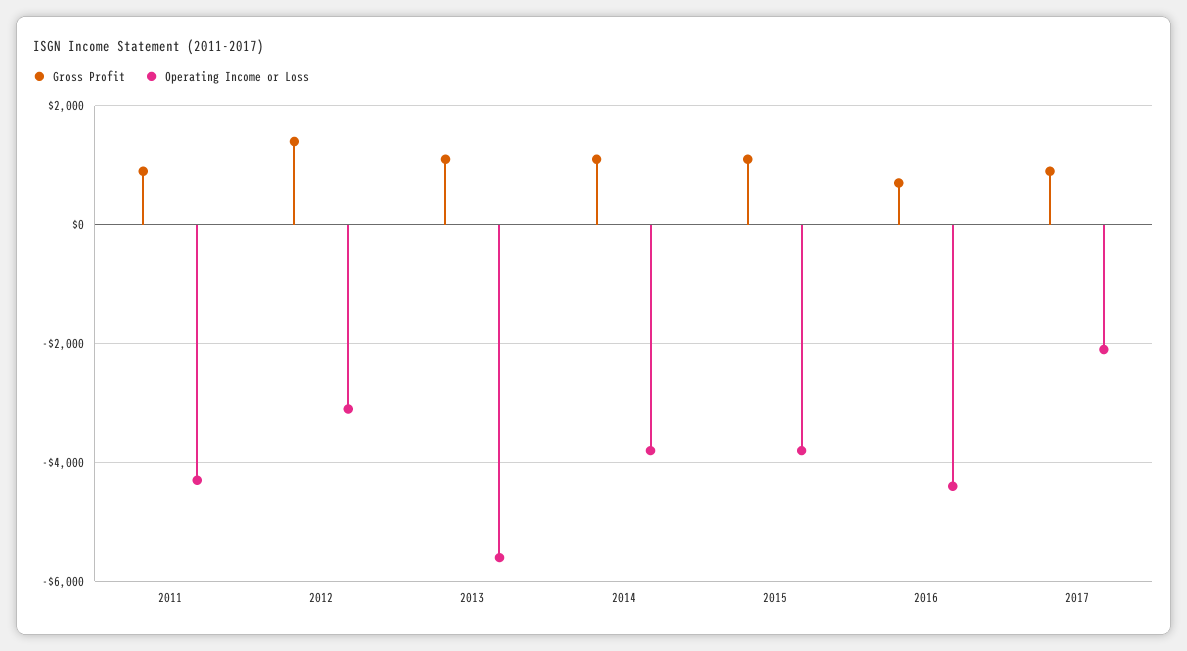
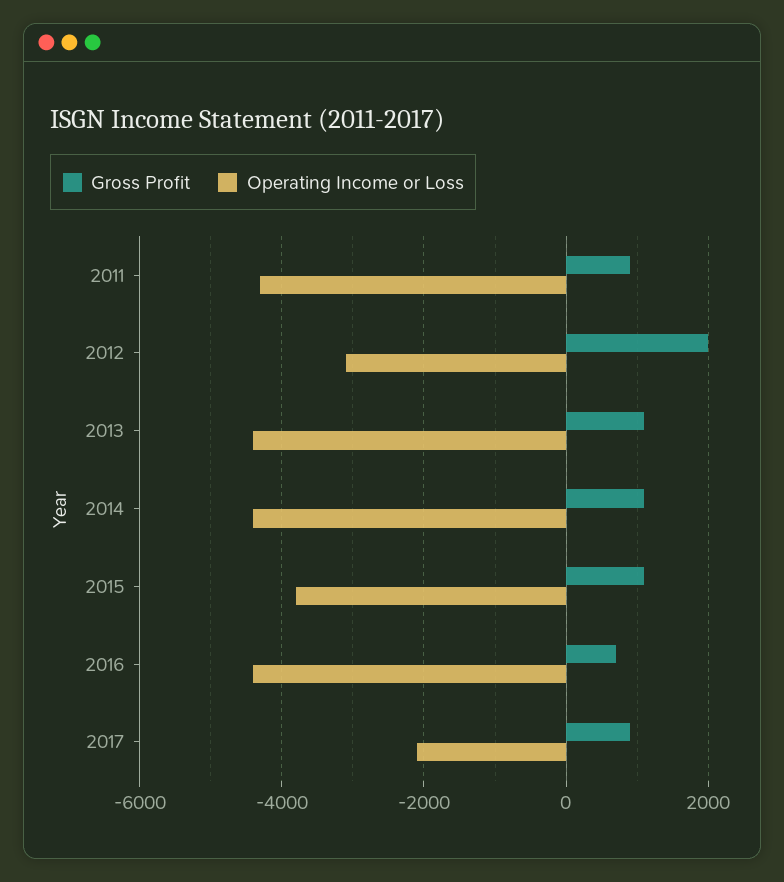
  {
    "Gross Profit": {
      "2011": 1000,
-     "2012": 1400,
+     "2012": 2000,
      "2013": 1200,
      "2014": 1200,
      "2015": 1200,
      "2016": 800,
      "2017": 1000
    },
    "Operating Income or Loss": {
      "2011": -4400,
      "2012": -3200,
-     "2013": -5600,
+     "2013": -4400,
-     "2014": -3800,
+     "2014": -4400,
      "2015": -3800,
      "2016": -4400,
      "2017": -2200
    }
  }

